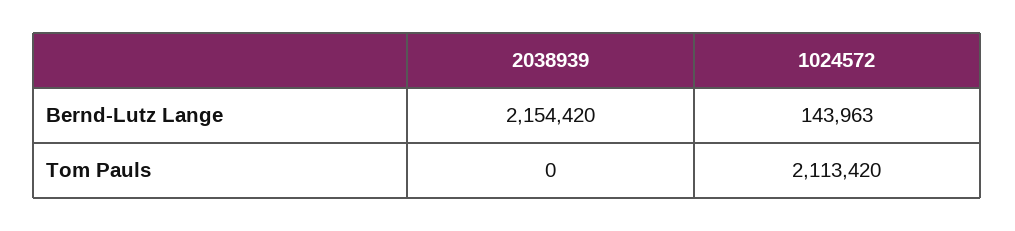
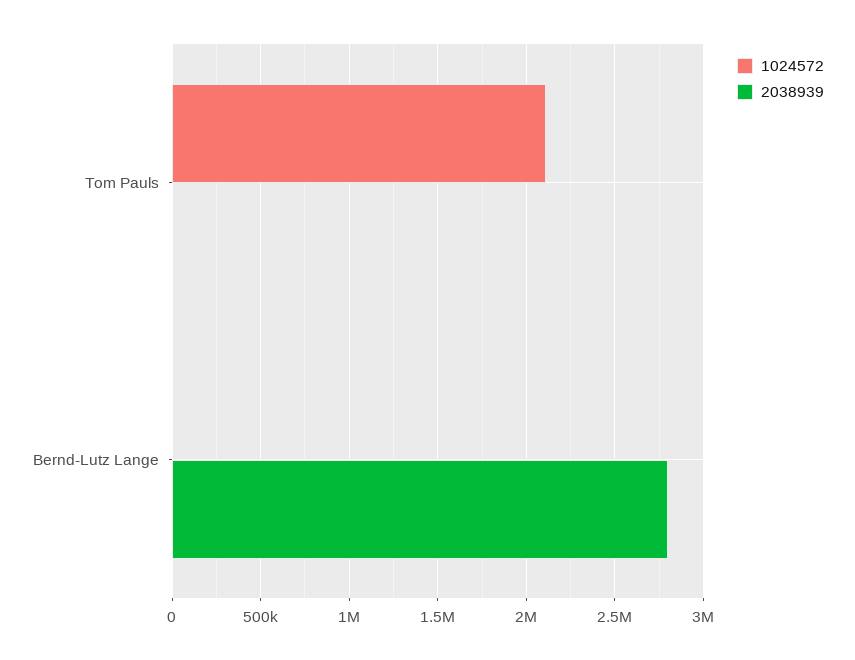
  {
    "2038939": {
-     "Bernd-Lutz Lange": 2154420,
+     "Bernd-Lutz Lange": 2800000,
      "Tom Pauls": 0
    },
    "1024572": {
-     "Bernd-Lutz Lange": 143963,
+     "Bernd-Lutz Lange": 0,
      "Tom Pauls": 2113420
    }
  }

